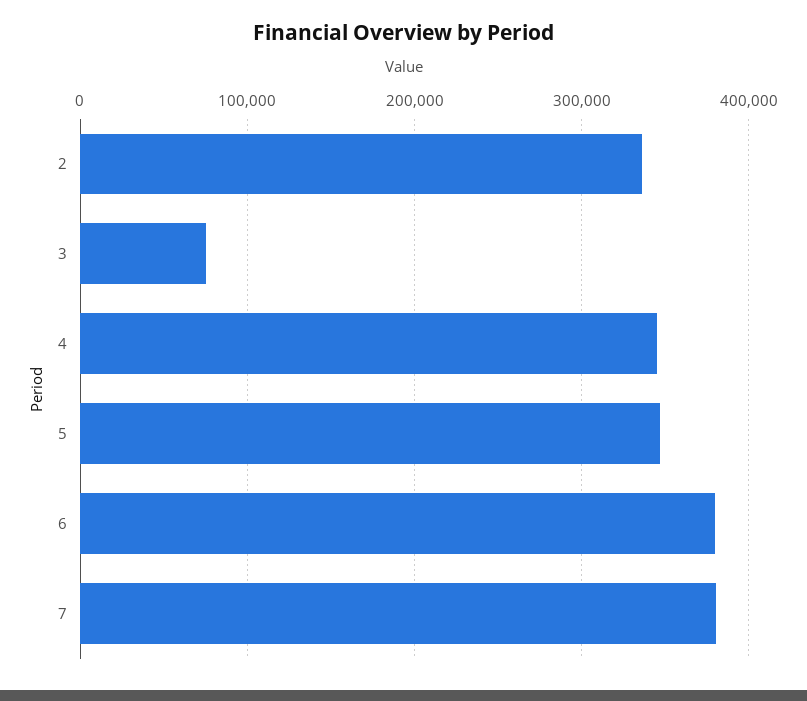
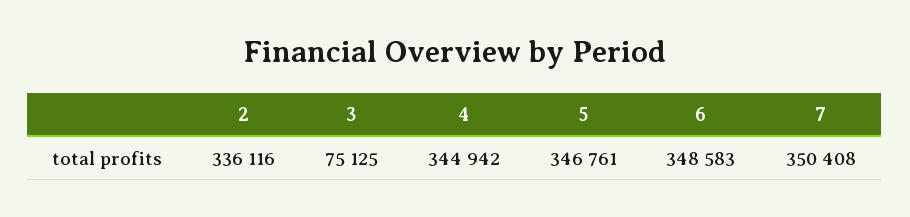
  {
    "2": 336116,
    "3": 75125,
    "4": 344942,
    "5": 346761,
-   "6": 380000,
+   "6": 348583,
-   "7": 380000
+   "7": 350408
  }

